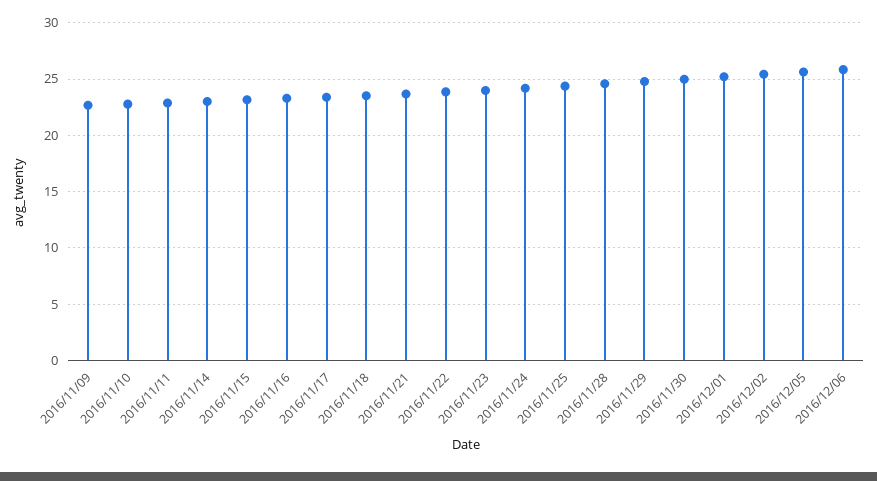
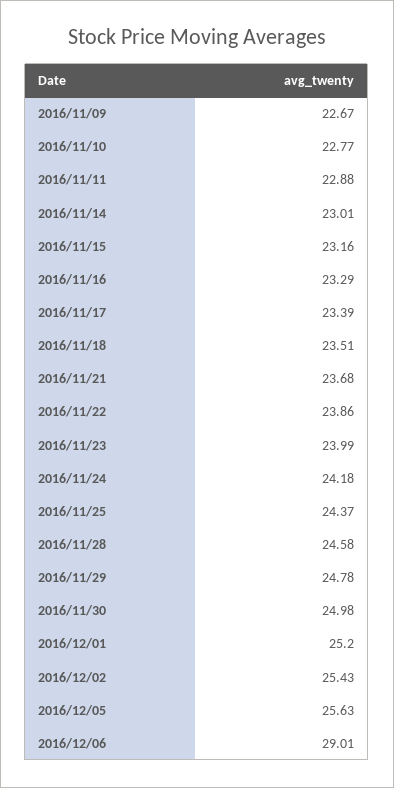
  {
    "2016/11/09": 22.67,
    "2016/11/10": 22.77,
    "2016/11/11": 22.88,
    "2016/11/14": 23.01,
    "2016/11/15": 23.16,
    "2016/11/16": 23.29,
    "2016/11/17": 23.39,
    "2016/11/18": 23.51,
    "2016/11/21": 23.68,
    "2016/11/22": 23.86,
    "2016/11/23": 23.99,
    "2016/11/24": 24.18,
    "2016/11/25": 24.37,
    "2016/11/28": 24.58,
    "2016/11/29": 24.78,
    "2016/11/30": 24.98,
    "2016/12/01": 25.2,
    "2016/12/02": 25.43,
    "2016/12/05": 25.63,
-   "2016/12/06": 26
+   "2016/12/06": 29.01
  }

